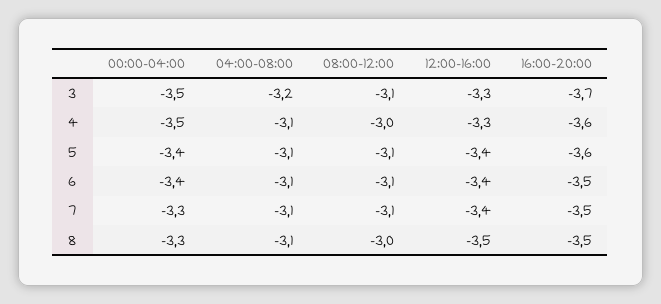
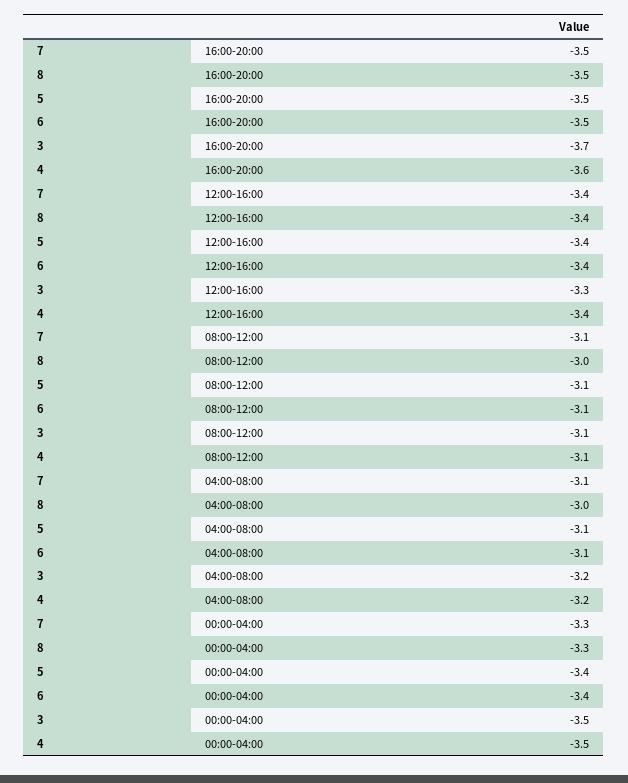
  {
    "00:00-04:00": {
      "3": -3.5,
      "4": -3.5,
      "5": -3.4,
      "6": -3.4,
      "7": -3.3,
      "8": -3.3
    },
    "04:00-08:00": {
      "3": -3.2,
-     "4": -3.1,
+     "4": -3.2,
      "5": -3.1,
      "6": -3.1,
      "7": -3.1,
-     "8": -3.1
+     "8": -3
    },
    "08:00-12:00": {
      "3": -3.1,
-     "4": -3,
+     "4": -3.1,
      "5": -3.1,
      "6": -3.1,
      "7": -3.1,
      "8": -3
    },
    "12:00-16:00": {
      "3": -3.3,
-     "4": -3.3,
+     "4": -3.4,
      "5": -3.4,
      "6": -3.4,
      "7": -3.4,
-     "8": -3.5
+     "8": -3.4
    },
    "16:00-20:00": {
      "3": -3.7,
      "4": -3.6,
-     "5": -3.6,
+     "5": -3.5,
      "6": -3.5,
      "7": -3.5,
      "8": -3.5
    }
  }

